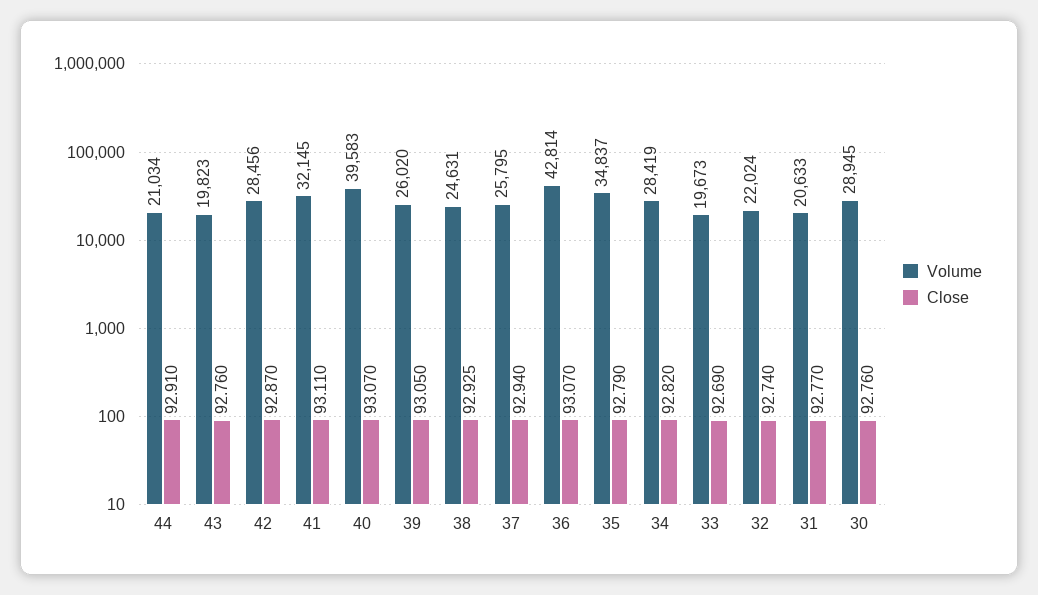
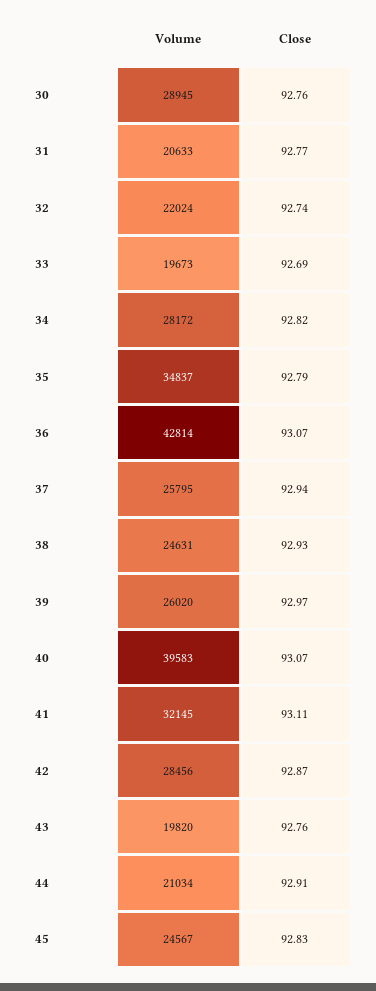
  {
    "Volume": {
      "44": 21034,
-     "43": 19823,
+     "43": 19820,
      "42": 28456,
      "41": 32145,
      "40": 39583,
      "39": 26020,
      "38": 24631,
      "37": 25795,
      "36": 42814,
      "35": 34837,
-     "34": 28419,
+     "34": 28172,
      "33": 19673,
      "32": 22024,
      "31": 20633,
-     "30": 28945
+     "30": 28945,
+     "45": 24567
    },
    "Close": {
      "44": 92.91,
      "43": 92.76,
      "42": 92.87,
      "41": 93.11,
      "40": 93.07,
-     "39": 93.05,
+     "39": 92.97,
      "38": 92.925,
      "37": 92.94,
      "36": 93.07,
      "35": 92.79,
      "34": 92.82,
      "33": 92.69,
      "32": 92.74,
      "31": 92.77,
-     "30": 92.76
+     "30": 92.76,
+     "45": 92.83
    }
  }

